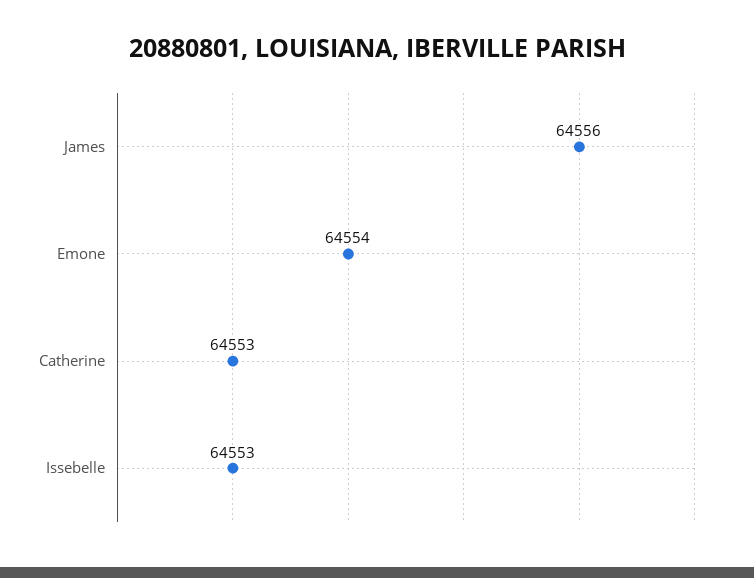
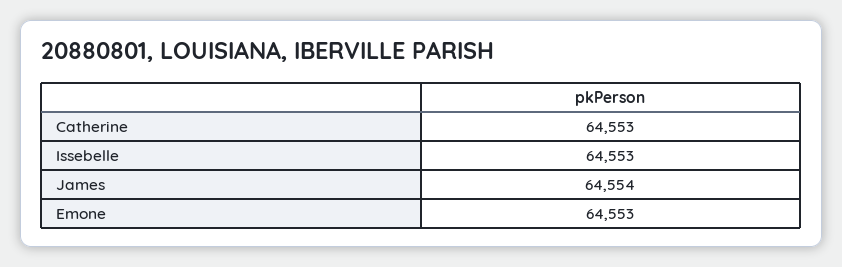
  {
-   "James": 64556,
+   "James": 64554,
-   "Emone": 64554,
+   "Emone": 64553,
    "Catherine": 64553,
    "Issebelle": 64553
  }

